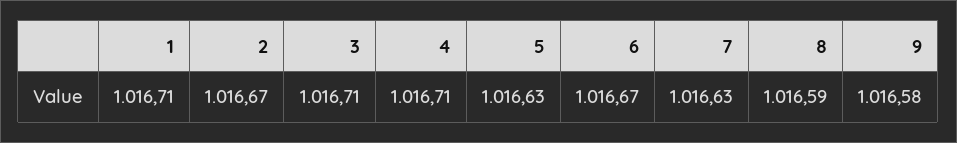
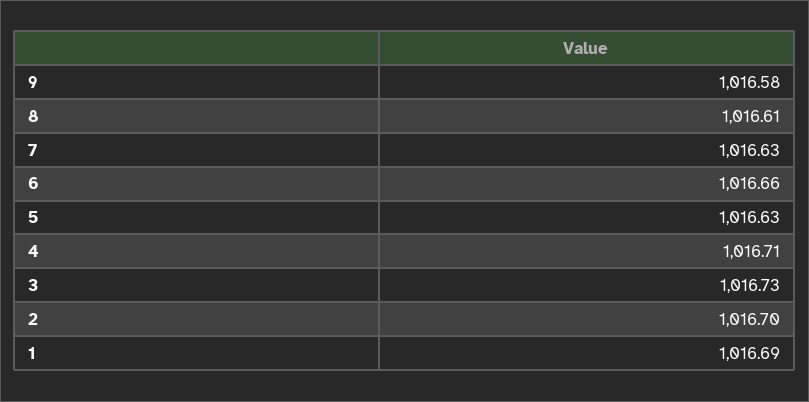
  {
-   "1": 1016.71,
+   "1": 1016.69,
-   "2": 1016.67,
+   "2": 1016.7,
-   "3": 1016.71,
+   "3": 1016.73,
    "4": 1016.71,
    "5": 1016.63,
-   "6": 1016.67,
+   "6": 1016.66,
    "7": 1016.63,
-   "8": 1016.59,
+   "8": 1016.61,
    "9": 1016.58
  }

